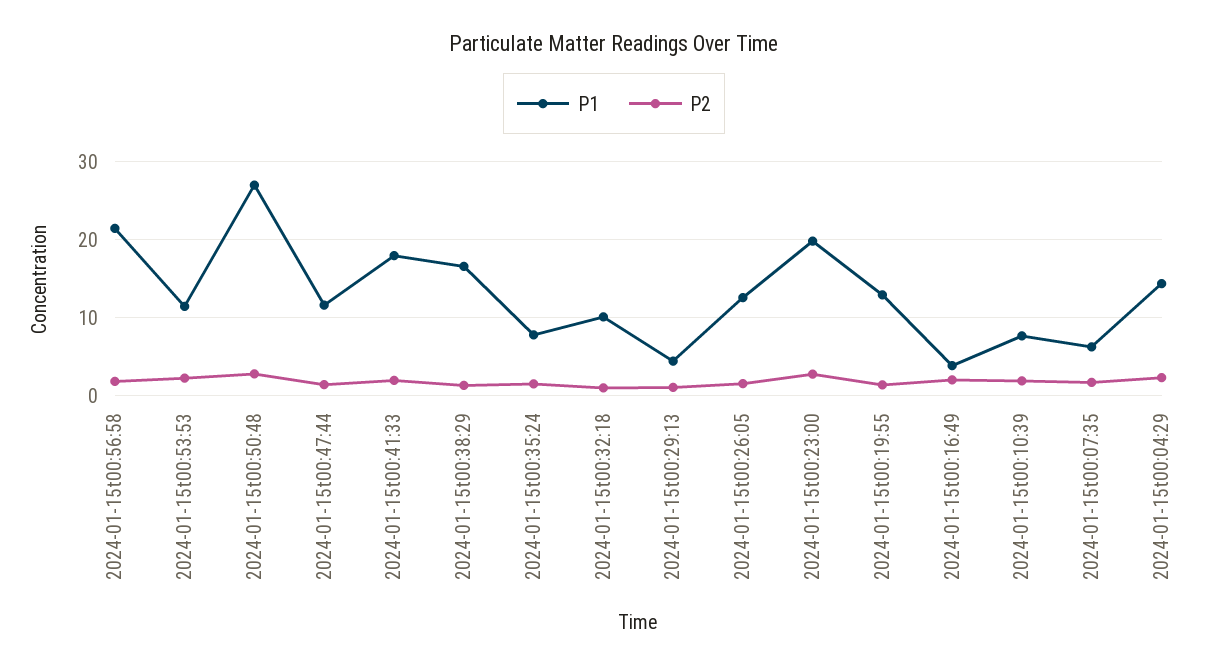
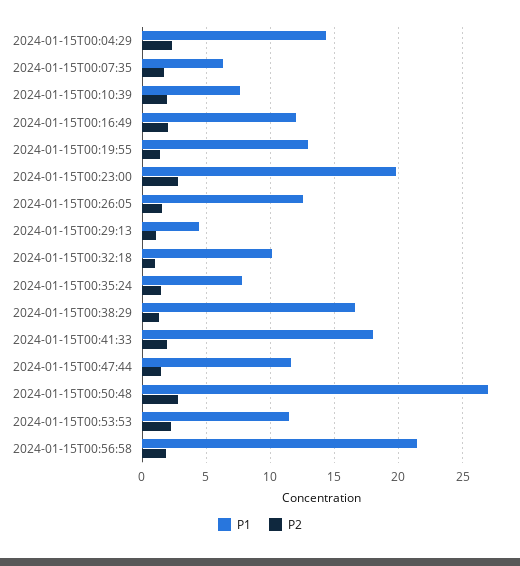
  {
    "P1": {
      "2024-01-15t00:56:58": 21.5,
      "2024-01-15t00:53:53": 11.5,
      "2024-01-15t00:50:48": 27,
      "2024-01-15t00:47:44": 11.5,
      "2024-01-15t00:41:33": 18,
      "2024-01-15t00:38:29": 16.5,
      "2024-01-15t00:35:24": 8,
      "2024-01-15t00:32:18": 10,
      "2024-01-15t00:29:13": 4.5,
      "2024-01-15t00:26:05": 12.5,
      "2024-01-15t00:23:00": 20,
      "2024-01-15t00:19:55": 13,
-     "2024-01-15t00:16:49": 4,
+     "2024-01-15t00:16:49": 12,
      "2024-01-15t00:10:39": 7.5,
      "2024-01-15t00:07:35": 6.5,
      "2024-01-15t00:04:29": 14.5
    },
    "P2": {
      "2024-01-15t00:56:58": 2,
      "2024-01-15t00:53:53": 2.5,
      "2024-01-15t00:50:48": 3,
      "2024-01-15t00:47:44": 1.5,
      "2024-01-15t00:41:33": 2,
      "2024-01-15t00:38:29": 1.5,
      "2024-01-15t00:35:24": 1.5,
      "2024-01-15t00:32:18": 1,
      "2024-01-15t00:29:13": 1,
      "2024-01-15t00:26:05": 1.5,
      "2024-01-15t00:23:00": 3,
      "2024-01-15t00:19:55": 1.5,
      "2024-01-15t00:16:49": 2,
      "2024-01-15t00:10:39": 2,
      "2024-01-15t00:07:35": 1.5,
      "2024-01-15t00:04:29": 2.5
    }
  }

